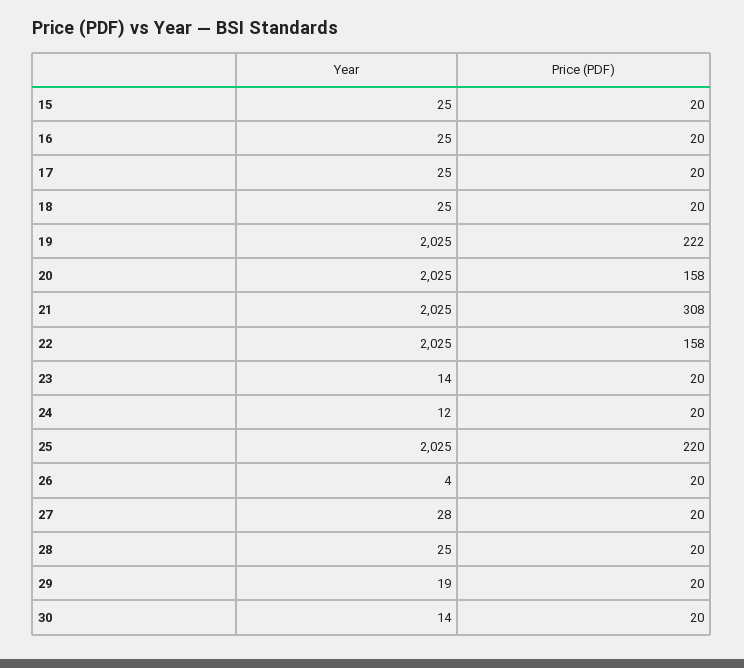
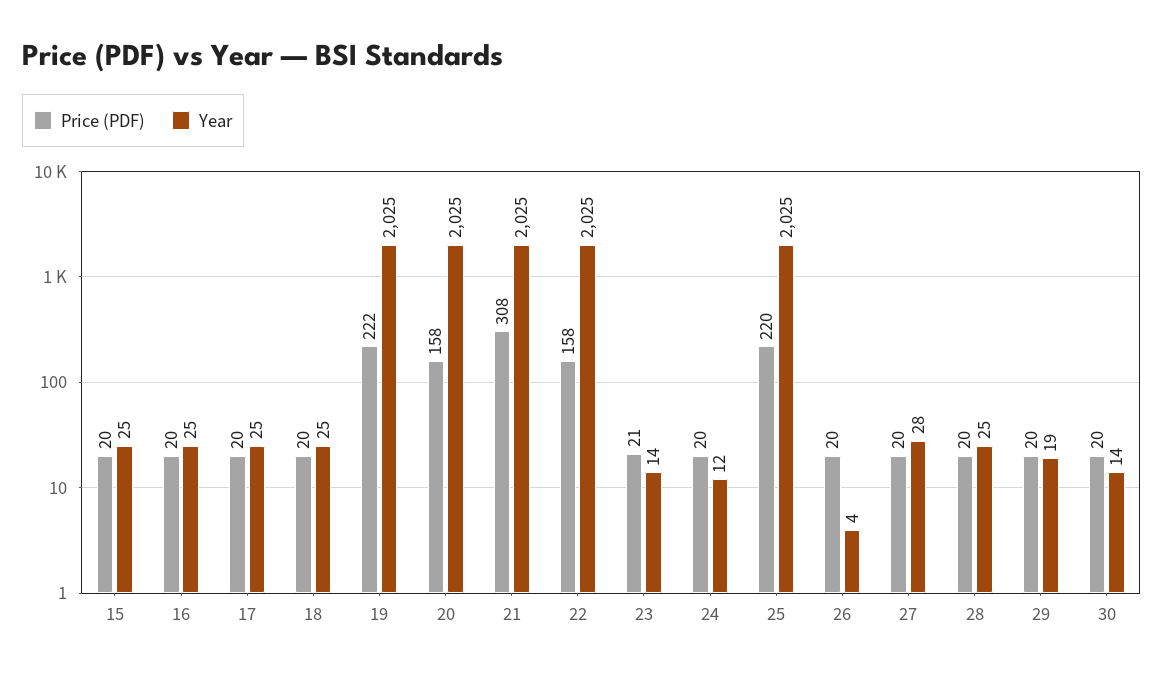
  {
    "Year": {
      "15": 25,
      "16": 25,
      "17": 25,
      "18": 25,
      "19": 2025,
      "20": 2025,
      "21": 2025,
      "22": 2025,
      "23": 14,
      "24": 12,
      "25": 2025,
      "26": 4,
      "27": 28,
      "28": 25,
      "29": 19,
      "30": 14
    },
    "Price (PDF)": {
      "15": 20,
      "16": 20,
      "17": 20,
      "18": 20,
      "19": 222,
      "20": 158,
      "21": 308,
      "22": 158,
-     "23": 20,
+     "23": 21,
      "24": 20,
      "25": 220,
      "26": 20,
      "27": 20,
      "28": 20,
      "29": 20,
      "30": 20
    }
  }

